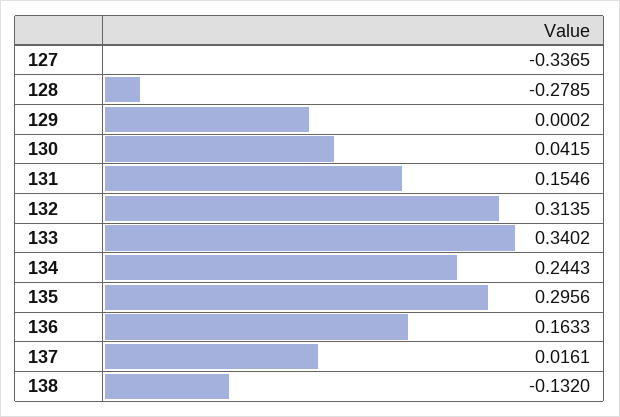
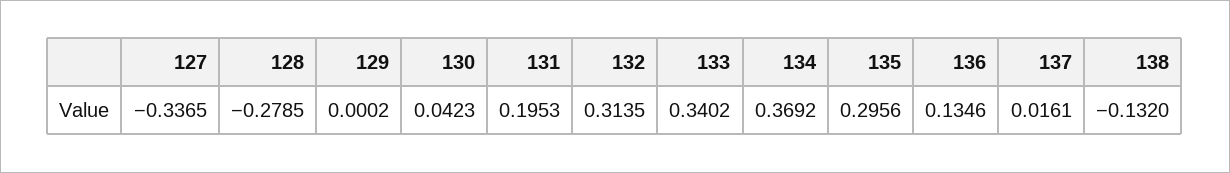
  {
    "127": -0.3365,
    "128": -0.2785,
    "129": 0.0002,
-   "130": 0.0415,
+   "130": 0.0423,
-   "131": 0.1546,
+   "131": 0.1953,
    "132": 0.3135,
    "133": 0.3402,
-   "134": 0.2443,
+   "134": 0.3692,
    "135": 0.2956,
-   "136": 0.1633,
+   "136": 0.1346,
    "137": 0.0161,
    "138": -0.132
  }

